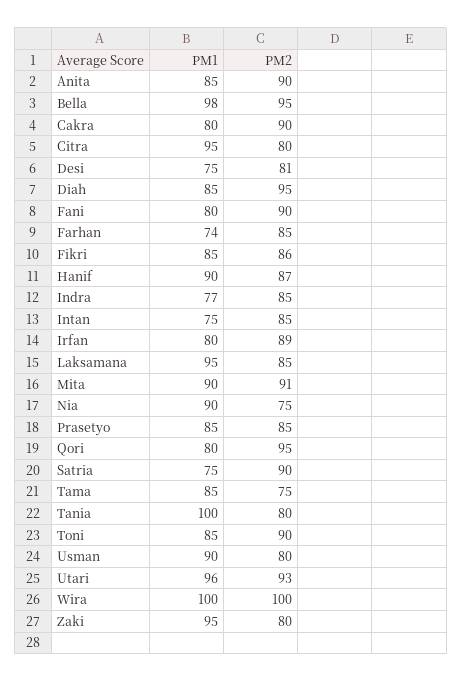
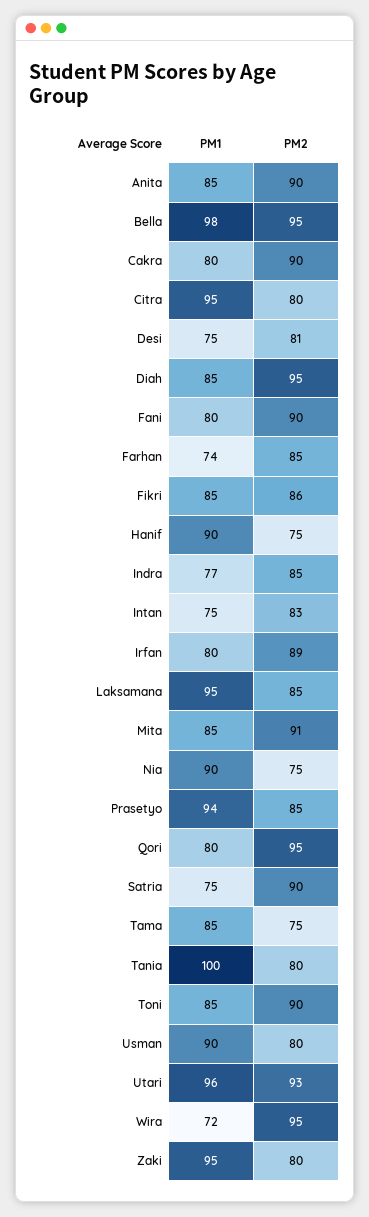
  {
    "PM1": {
      "Anita": 85,
      "Bella": 98,
      "Cakra": 80,
      "Citra": 95,
      "Desi": 75,
      "Diah": 85,
      "Fani": 80,
      "Farhan": 74,
      "Fikri": 85,
      "Hanif": 90,
      "Indra": 77,
      "Intan": 75,
      "Irfan": 80,
      "Laksamana": 95,
-     "Mita": 90,
+     "Mita": 85,
      "Nia": 90,
-     "Prasetyo": 85,
+     "Prasetyo": 94,
      "Qori": 80,
      "Satria": 75,
      "Tama": 85,
      "Tania": 100,
      "Toni": 85,
      "Usman": 90,
      "Utari": 96,
-     "Wira": 100,
+     "Wira": 72,
      "Zaki": 95
    },
    "PM2": {
      "Anita": 90,
      "Bella": 95,
      "Cakra": 90,
      "Citra": 80,
      "Desi": 81,
      "Diah": 95,
      "Fani": 90,
      "Farhan": 85,
      "Fikri": 86,
-     "Hanif": 87,
+     "Hanif": 75,
      "Indra": 85,
-     "Intan": 85,
+     "Intan": 83,
      "Irfan": 89,
      "Laksamana": 85,
      "Mita": 91,
      "Nia": 75,
      "Prasetyo": 85,
      "Qori": 95,
      "Satria": 90,
      "Tama": 75,
      "Tania": 80,
      "Toni": 90,
      "Usman": 80,
      "Utari": 93,
-     "Wira": 100,
+     "Wira": 95,
      "Zaki": 80
    }
  }

